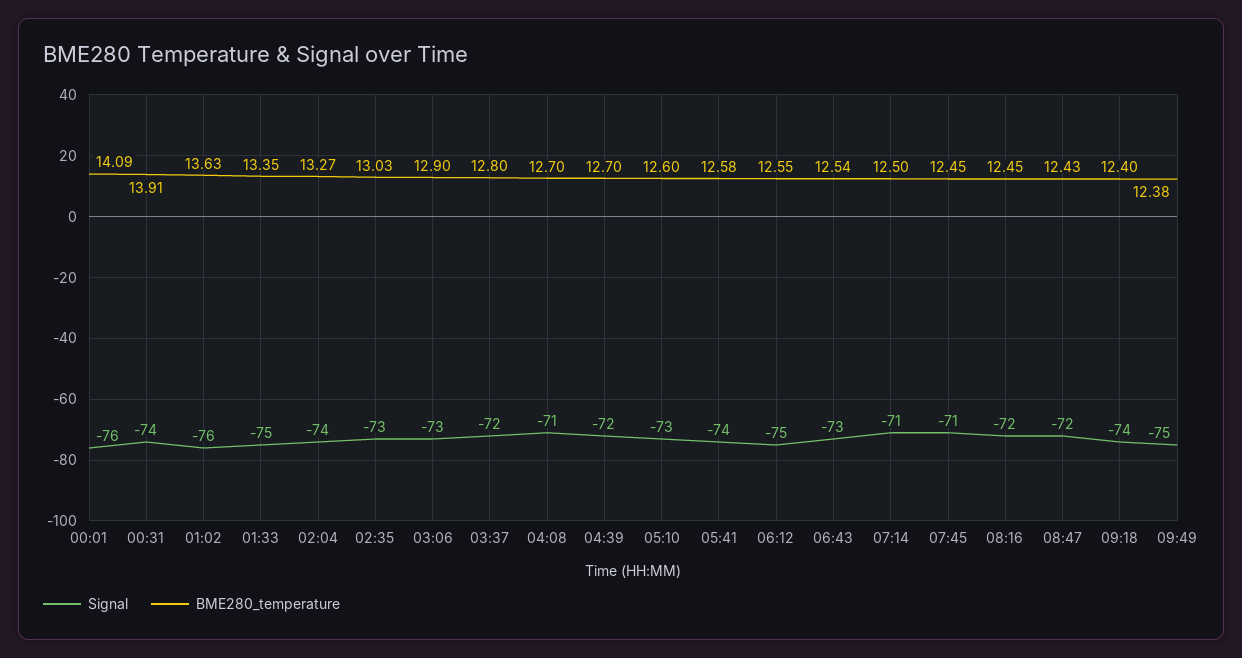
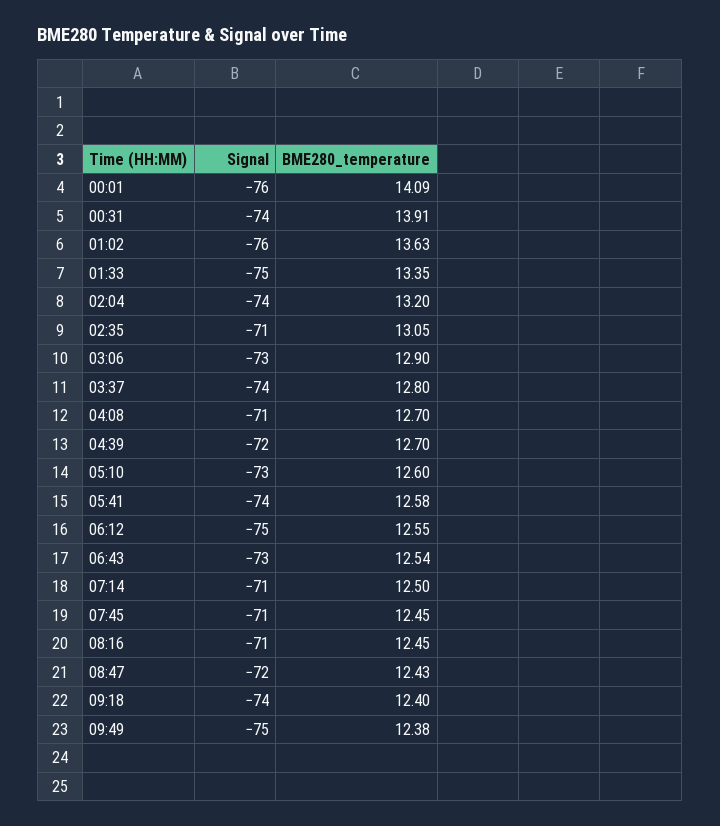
  {
    "Signal": {
      "00:01": -76,
      "00:31": -74,
      "01:02": -76,
      "01:33": -75,
      "02:04": -74,
-     "02:35": -73,
+     "02:35": -71,
      "03:06": -73,
-     "03:37": -72,
+     "03:37": -74,
      "04:08": -71,
      "04:39": -72,
      "05:10": -73,
      "05:41": -74,
      "06:12": -75,
      "06:43": -73,
      "07:14": -71,
      "07:45": -71,
-     "08:16": -72,
+     "08:16": -71,
      "08:47": -72,
      "09:18": -74,
      "09:49": -75
    },
    "BME280_temperature": {
      "00:01": 14.09,
      "00:31": 13.91,
      "01:02": 13.63,
      "01:33": 13.35,
-     "02:04": 13.27,
+     "02:04": 13.2,
-     "02:35": 13.03,
+     "02:35": 13.05,
      "03:06": 12.9,
      "03:37": 12.8,
      "04:08": 12.7,
      "04:39": 12.7,
      "05:10": 12.6,
      "05:41": 12.58,
      "06:12": 12.55,
      "06:43": 12.54,
      "07:14": 12.5,
      "07:45": 12.45,
      "08:16": 12.45,
      "08:47": 12.43,
      "09:18": 12.4,
      "09:49": 12.38
    }
  }

